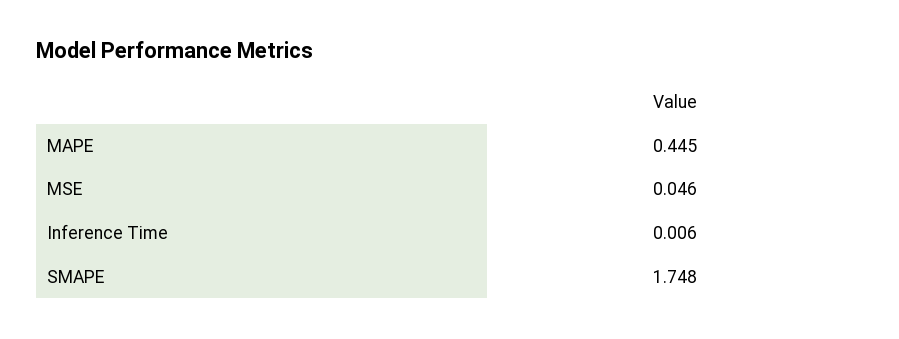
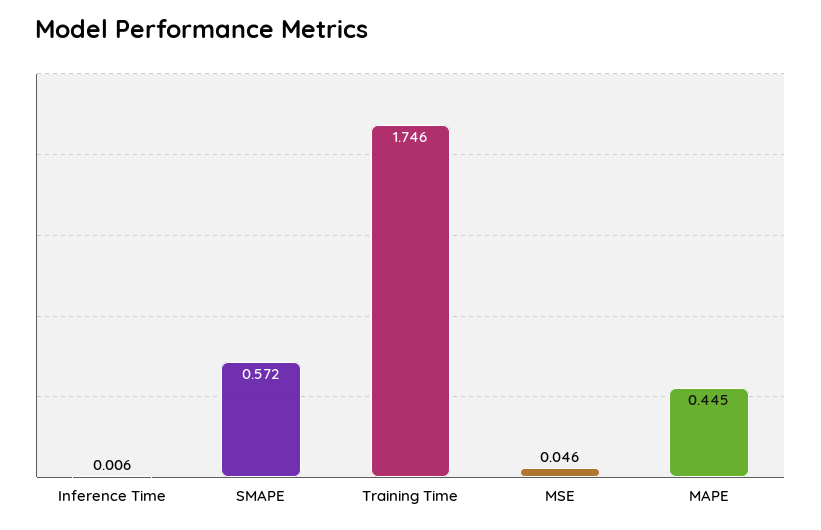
  {
    "MAPE": 0.445,
    "MSE": 0.046,
    "Inference Time": 0.006,
-   "SMAPE": 1.748
+   "SMAPE": 0.572,
+   "Training Time": 1.746
  }

